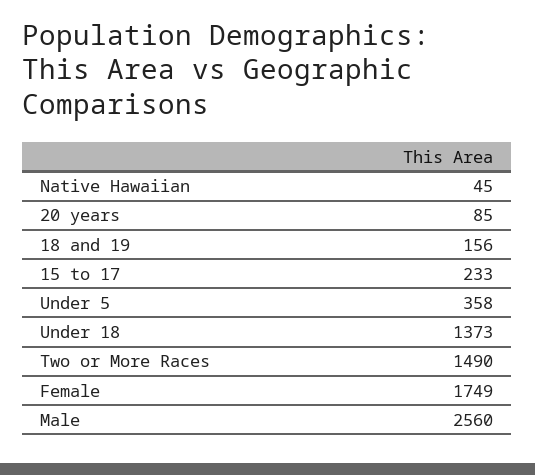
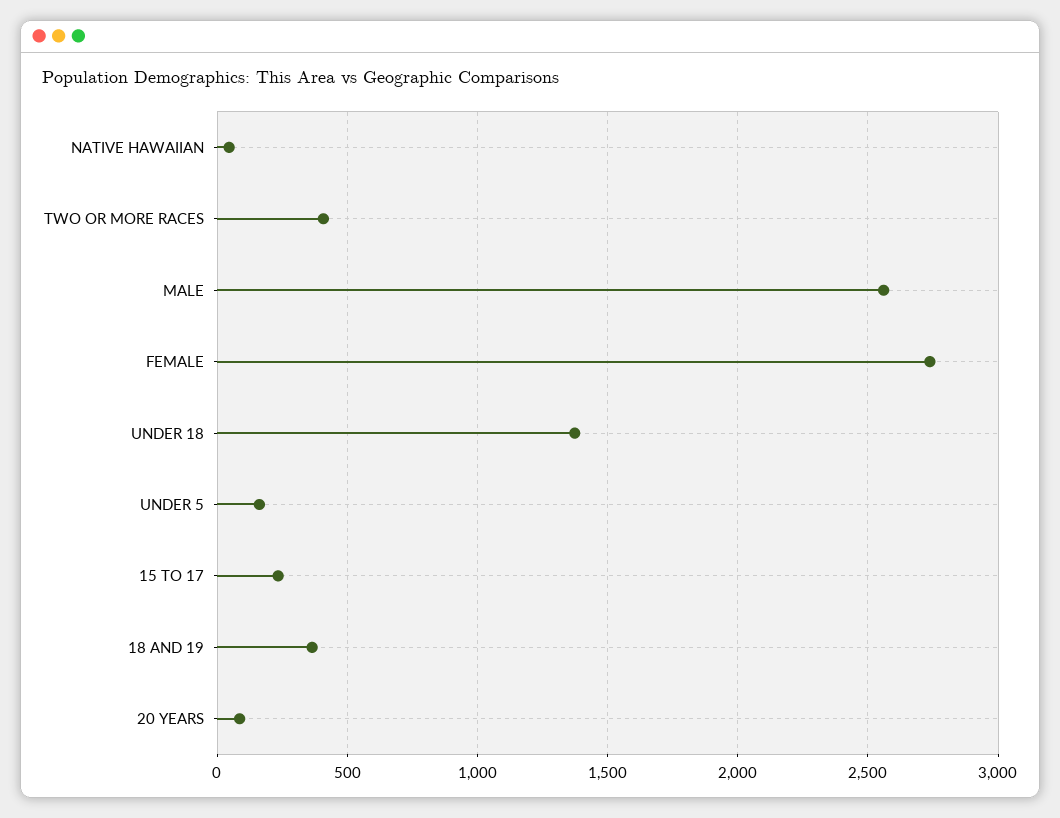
  {
    "Native Hawaiian": 45,
    "20 years": 85,
-   "18 and 19": 156,
+   "18 and 19": 350,
    "15 to 17": 233,
-   "Under 5": 358,
+   "Under 5": 150,
    "Under 18": 1373,
-   "Two or More Races": 1490,
+   "Two or More Races": 400,
-   "Female": 1749,
+   "Female": 2750,
    "Male": 2560
  }

